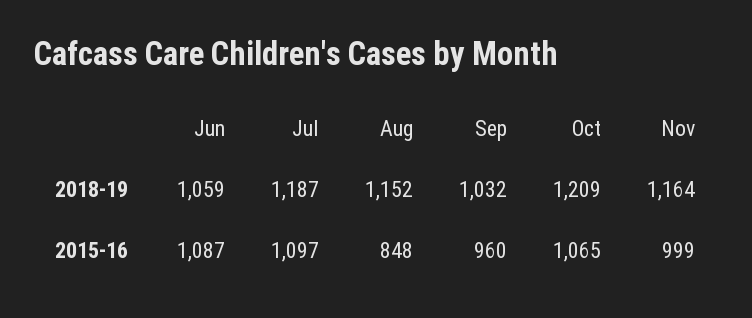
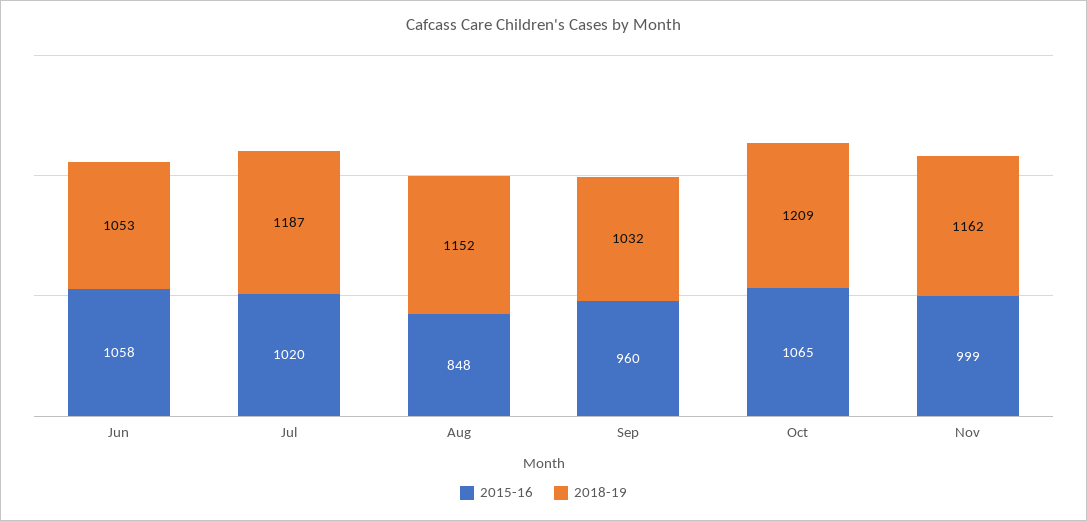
  {
    "2018-19": {
-     "Jun": 1059,
+     "Jun": 1053,
      "Jul": 1187,
      "Aug": 1152,
      "Sep": 1032,
      "Oct": 1209,
-     "Nov": 1164
+     "Nov": 1162
    },
    "2015-16": {
-     "Jun": 1087,
+     "Jun": 1058,
-     "Jul": 1097,
+     "Jul": 1020,
      "Aug": 848,
      "Sep": 960,
      "Oct": 1065,
      "Nov": 999
    }
  }

